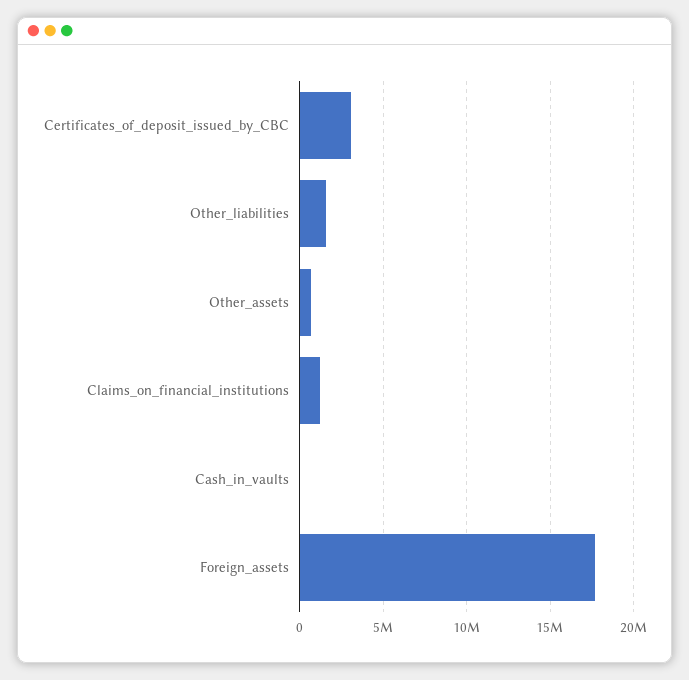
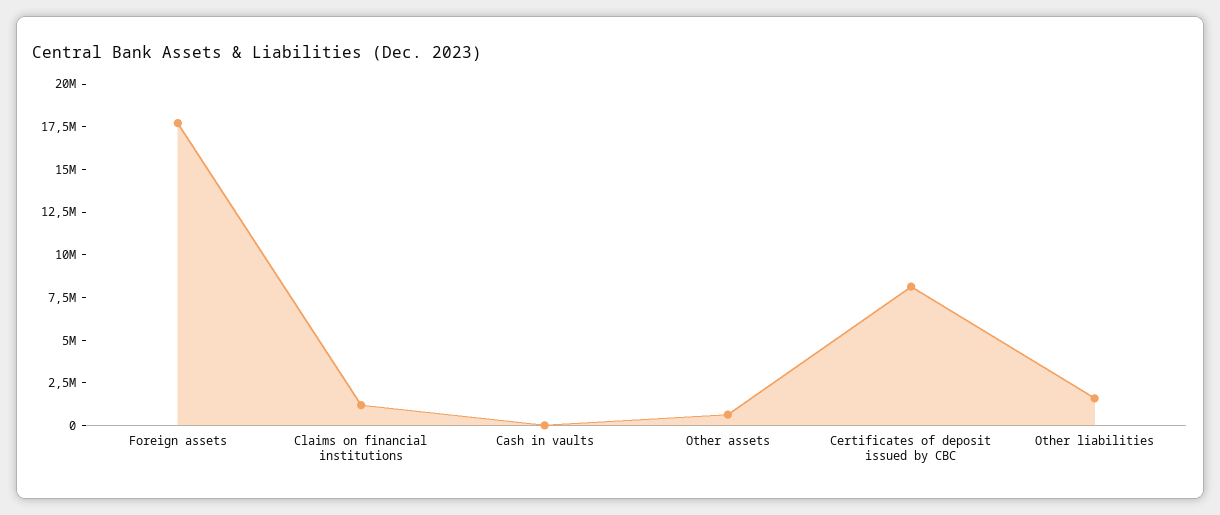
  {
-   "Certificates_of_deposit_issued_by_CBC": 3000000,
+   "Certificates_of_deposit_issued_by_CBC": 8000000,
    "Other_liabilities": 1500000,
    "Other_assets": 500000,
    "Claims_on_financial_institutions": 1000000,
    "Cash_in_vaults": 0,
    "Foreign_assets": 17500000
  }

